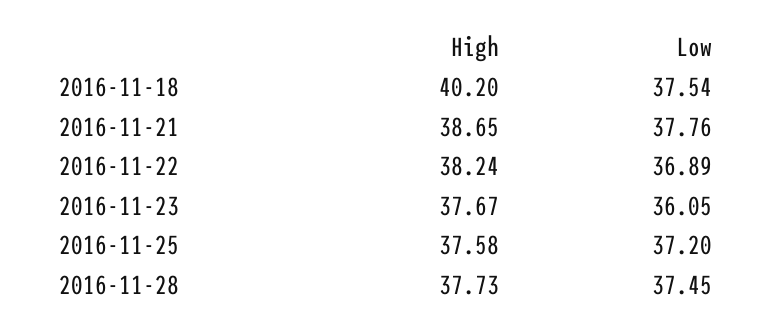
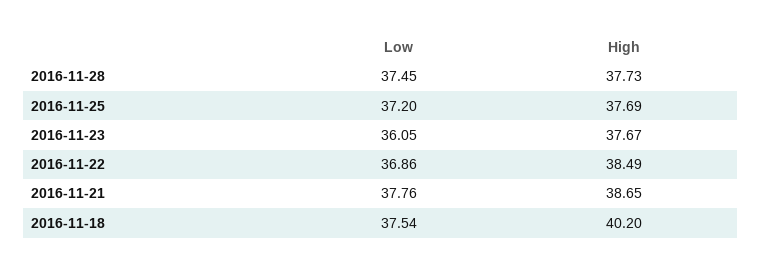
  {
    "High": {
      "2016-11-18": 40.2,
      "2016-11-21": 38.65,
-     "2016-11-22": 38.24,
+     "2016-11-22": 38.49,
      "2016-11-23": 37.67,
-     "2016-11-25": 37.58,
+     "2016-11-25": 37.69,
      "2016-11-28": 37.73
    },
    "Low": {
      "2016-11-18": 37.54,
      "2016-11-21": 37.76,
-     "2016-11-22": 36.89,
+     "2016-11-22": 36.86,
      "2016-11-23": 36.05,
      "2016-11-25": 37.2,
      "2016-11-28": 37.45
    }
  }

